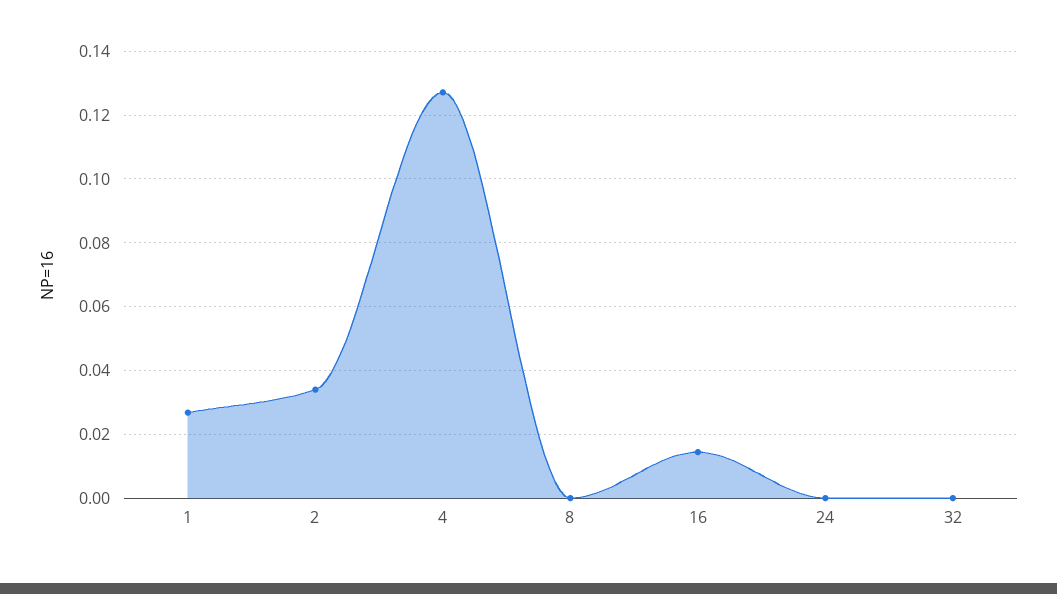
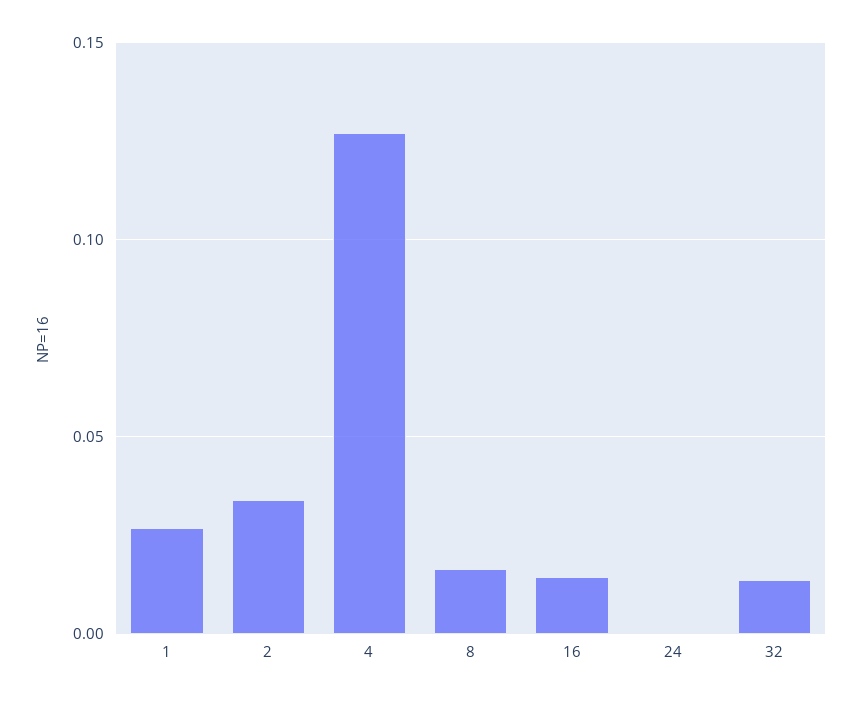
  {
    "1": 0.026,
    "2": 0.034,
    "4": 0.128,
-   "8": 0,
+   "8": 0.015,
    "16": 0.014,
    "24": 0,
-   "32": 0
+   "32": 0.015
  }

